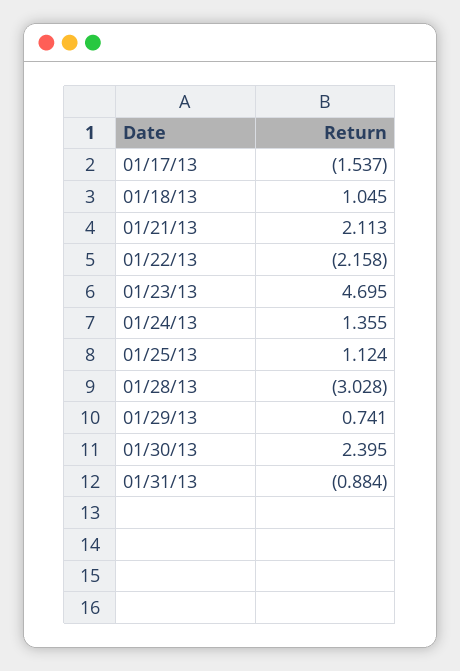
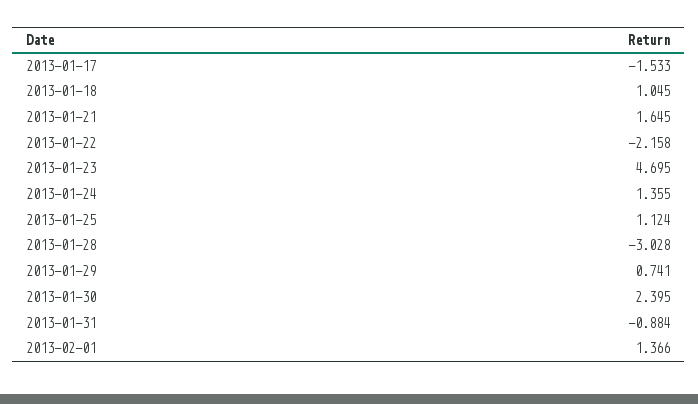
  {
-   "01/17/13": -1.537,
+   "01/17/13": -1.533,
    "01/18/13": 1.045,
-   "01/21/13": 2.113,
+   "01/21/13": 1.645,
    "01/22/13": -2.158,
    "01/23/13": 4.695,
    "01/24/13": 1.355,
    "01/25/13": 1.124,
    "01/28/13": -3.028,
    "01/29/13": 0.741,
    "01/30/13": 2.395,
-   "01/31/13": -0.884
+   "01/31/13": -0.884,
+   "2013-02-01": 1.366
  }

